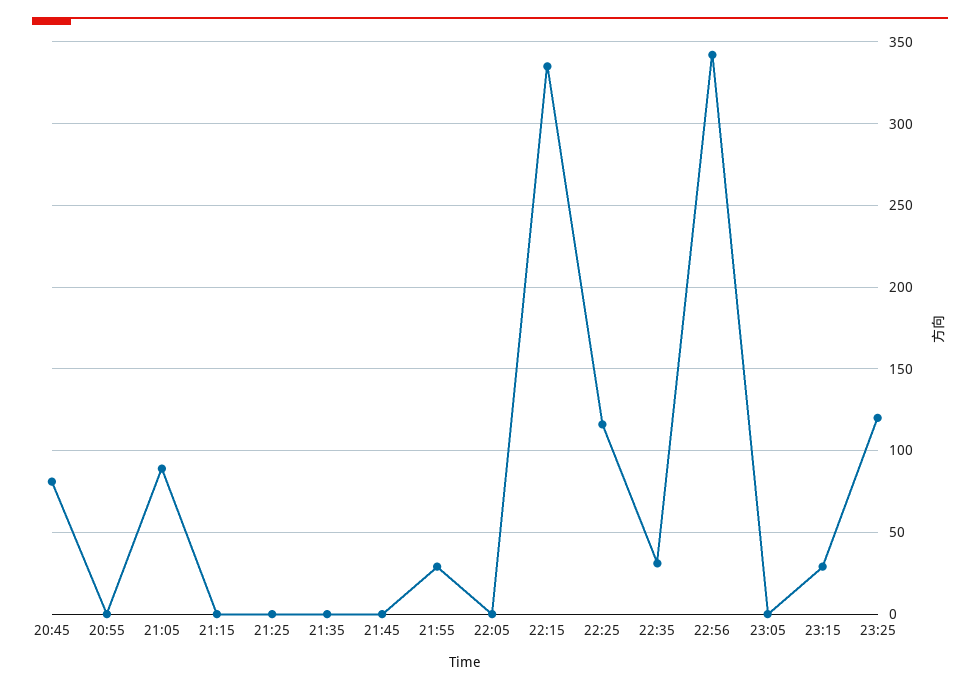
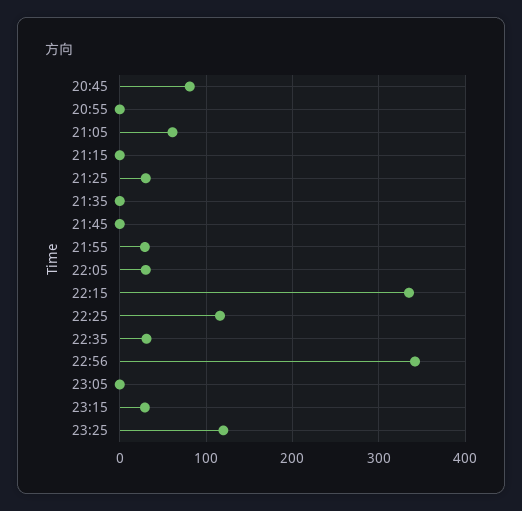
  {
    "20:45": 80,
    "20:55": 0,
-   "21:05": 90,
+   "21:05": 60,
    "21:15": 0,
-   "21:25": 0,
+   "21:25": 30,
    "21:35": 0,
    "21:45": 0,
    "21:55": 30,
-   "22:05": 0,
+   "22:05": 30,
    "22:15": 335,
    "22:25": 115,
    "22:35": 30,
    "22:56": 340,
    "23:05": 0,
    "23:15": 30,
    "23:25": 120
  }

